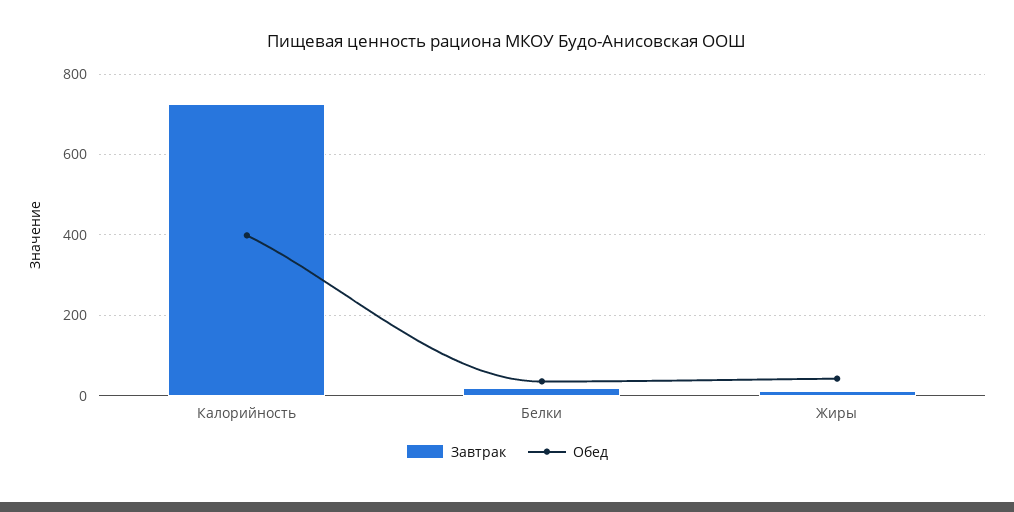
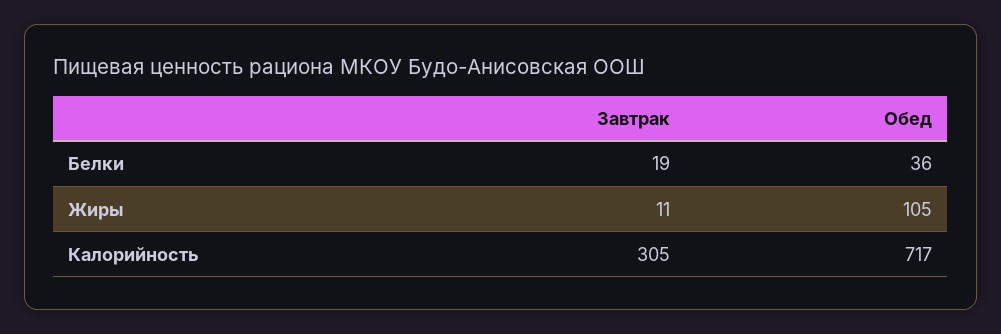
  {
    "Завтрак": {
-     "Калорийность": 720,
+     "Калорийность": 305,
      "Белки": 19,
      "Жиры": 11
    },
    "Обед": {
-     "Калорийность": 400,
+     "Калорийность": 717,
      "Белки": 36,
-     "Жиры": 40
+     "Жиры": 105
    }
  }

